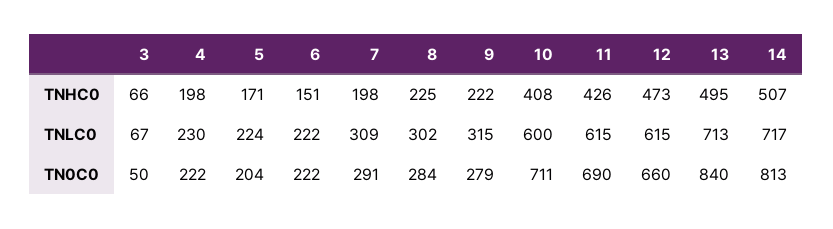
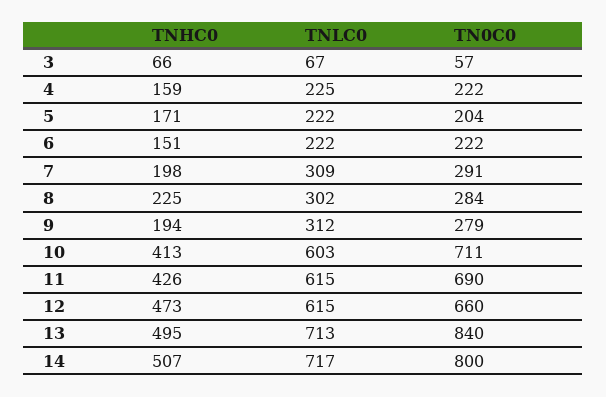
  {
    "3": {
      "TNHC0": 66,
      "TNLC0": 67,
-     "TN0C0": 50
+     "TN0C0": 57
    },
    "4": {
-     "TNHC0": 198,
+     "TNHC0": 159,
-     "TNLC0": 230,
+     "TNLC0": 225,
      "TN0C0": 222
    },
    "5": {
      "TNHC0": 171,
-     "TNLC0": 224,
+     "TNLC0": 222,
      "TN0C0": 204
    },
    "6": {
      "TNHC0": 151,
      "TNLC0": 222,
      "TN0C0": 222
    },
    "7": {
      "TNHC0": 198,
      "TNLC0": 309,
      "TN0C0": 291
    },
    "8": {
      "TNHC0": 225,
      "TNLC0": 302,
      "TN0C0": 284
    },
    "9": {
-     "TNHC0": 222,
+     "TNHC0": 194,
-     "TNLC0": 315,
+     "TNLC0": 312,
      "TN0C0": 279
    },
    "10": {
-     "TNHC0": 408,
+     "TNHC0": 413,
-     "TNLC0": 600,
+     "TNLC0": 603,
      "TN0C0": 711
    },
    "11": {
      "TNHC0": 426,
      "TNLC0": 615,
      "TN0C0": 690
    },
    "12": {
      "TNHC0": 473,
      "TNLC0": 615,
      "TN0C0": 660
    },
    "13": {
      "TNHC0": 495,
      "TNLC0": 713,
      "TN0C0": 840
    },
    "14": {
      "TNHC0": 507,
      "TNLC0": 717,
-     "TN0C0": 813
+     "TN0C0": 800
    }
  }

